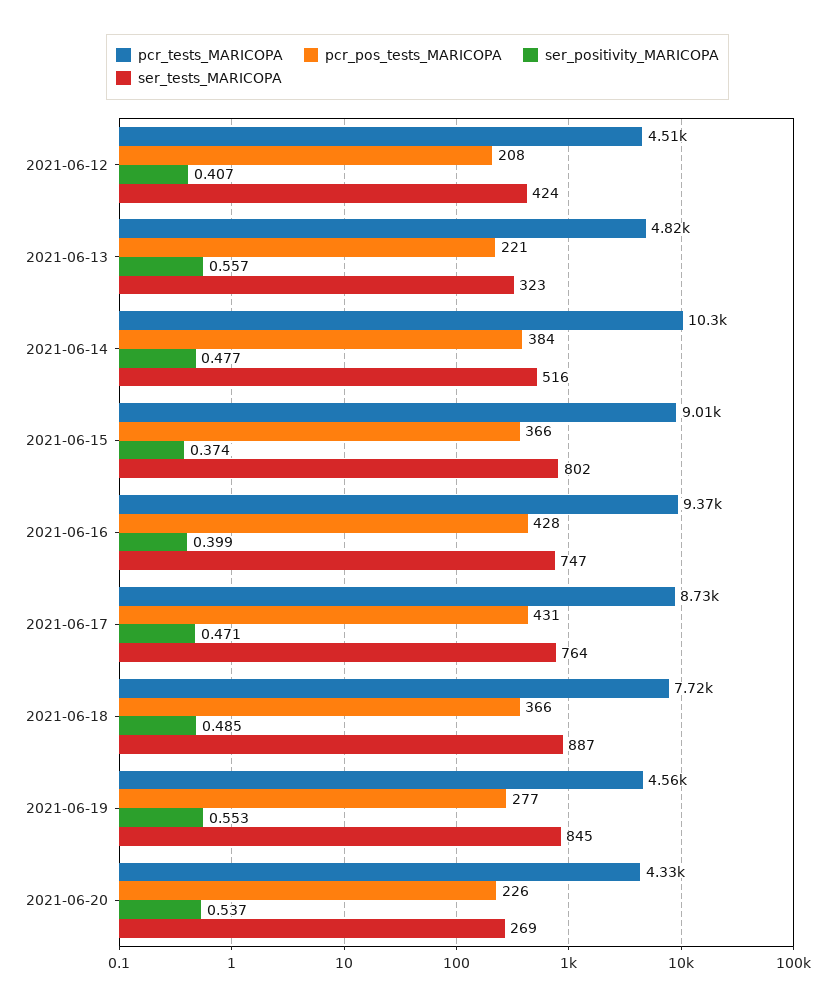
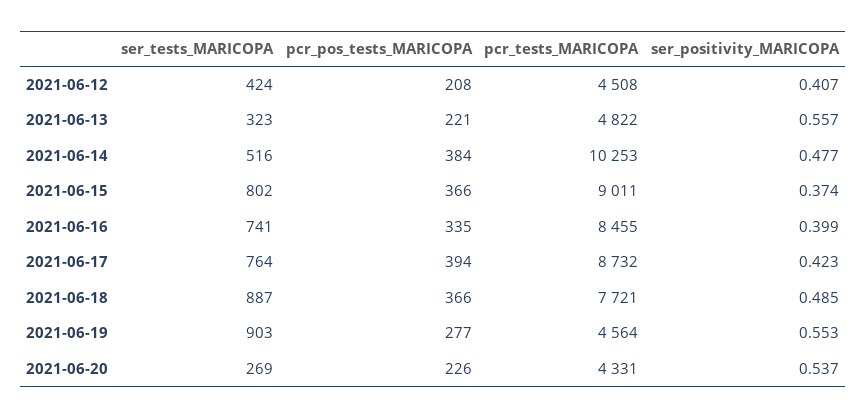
  {
    "pcr_tests_MARICOPA": {
      "2021-06-12": 4508,
      "2021-06-13": 4822,
      "2021-06-14": 10253,
      "2021-06-15": 9011,
-     "2021-06-16": 9370,
+     "2021-06-16": 8455,
      "2021-06-17": 8732,
      "2021-06-18": 7721,
      "2021-06-19": 4564,
      "2021-06-20": 4331
    },
    "pcr_pos_tests_MARICOPA": {
      "2021-06-12": 208,
      "2021-06-13": 221,
      "2021-06-14": 384,
      "2021-06-15": 366,
-     "2021-06-16": 428,
+     "2021-06-16": 335,
-     "2021-06-17": 431,
+     "2021-06-17": 394,
      "2021-06-18": 366,
      "2021-06-19": 277,
      "2021-06-20": 226
    },
    "ser_positivity_MARICOPA": {
      "2021-06-12": 0.407,
      "2021-06-13": 0.557,
      "2021-06-14": 0.477,
      "2021-06-15": 0.374,
      "2021-06-16": 0.399,
-     "2021-06-17": 0.471,
+     "2021-06-17": 0.423,
      "2021-06-18": 0.485,
      "2021-06-19": 0.553,
      "2021-06-20": 0.537
    },
    "ser_tests_MARICOPA": {
      "2021-06-12": 424,
      "2021-06-13": 323,
      "2021-06-14": 516,
      "2021-06-15": 802,
-     "2021-06-16": 747,
+     "2021-06-16": 741,
      "2021-06-17": 764,
      "2021-06-18": 887,
-     "2021-06-19": 845,
+     "2021-06-19": 903,
      "2021-06-20": 269
    }
  }

